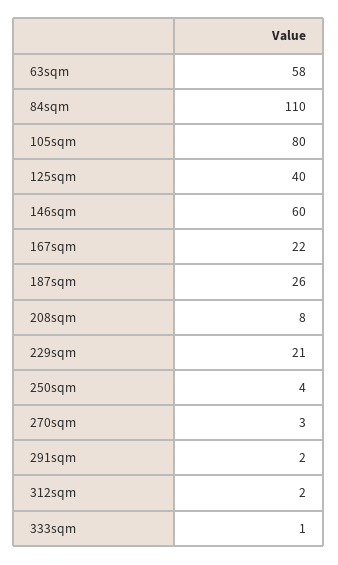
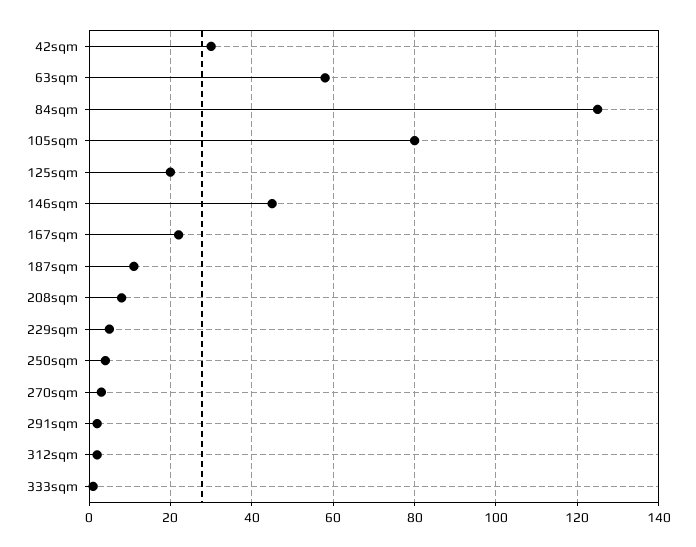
  {
    "63sqm": 58,
-   "84sqm": 110,
+   "84sqm": 125,
    "105sqm": 80,
-   "125sqm": 40,
+   "125sqm": 20,
-   "146sqm": 60,
+   "146sqm": 45,
    "167sqm": 22,
-   "187sqm": 26,
+   "187sqm": 10,
    "208sqm": 8,
-   "229sqm": 21,
+   "229sqm": 5,
    "250sqm": 4,
    "270sqm": 3,
    "291sqm": 2,
    "312sqm": 2,
-   "333sqm": 1
+   "333sqm": 1,
+   "42sqm": 30
  }

